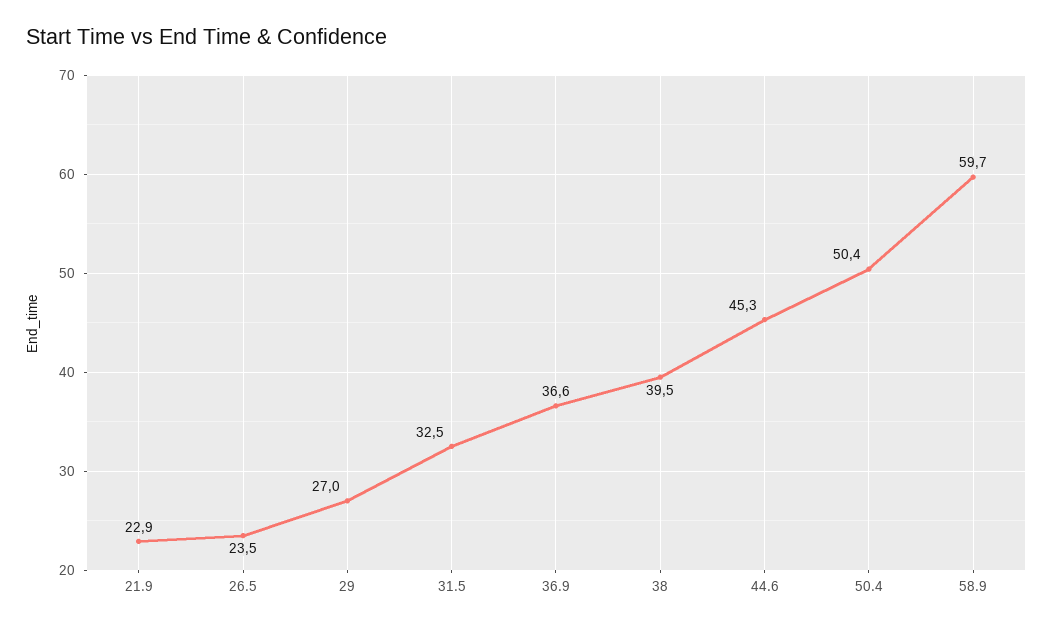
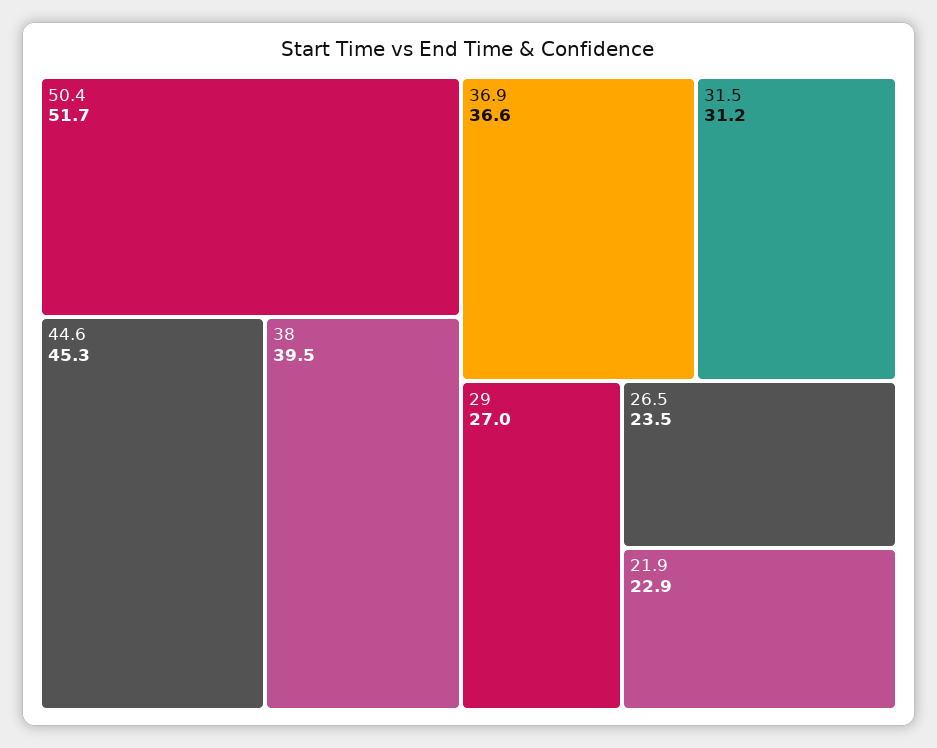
  {
    "21.9": 22.9,
    "26.5": 23.5,
    "29": 27,
-   "31.5": 32.5,
+   "31.5": 31.2,
    "36.9": 36.6,
    "38": 39.5,
    "44.6": 45.3,
-   "50.4": 50.4,
+   "50.4": 51.7
-   "58.9": 59.7
  }

